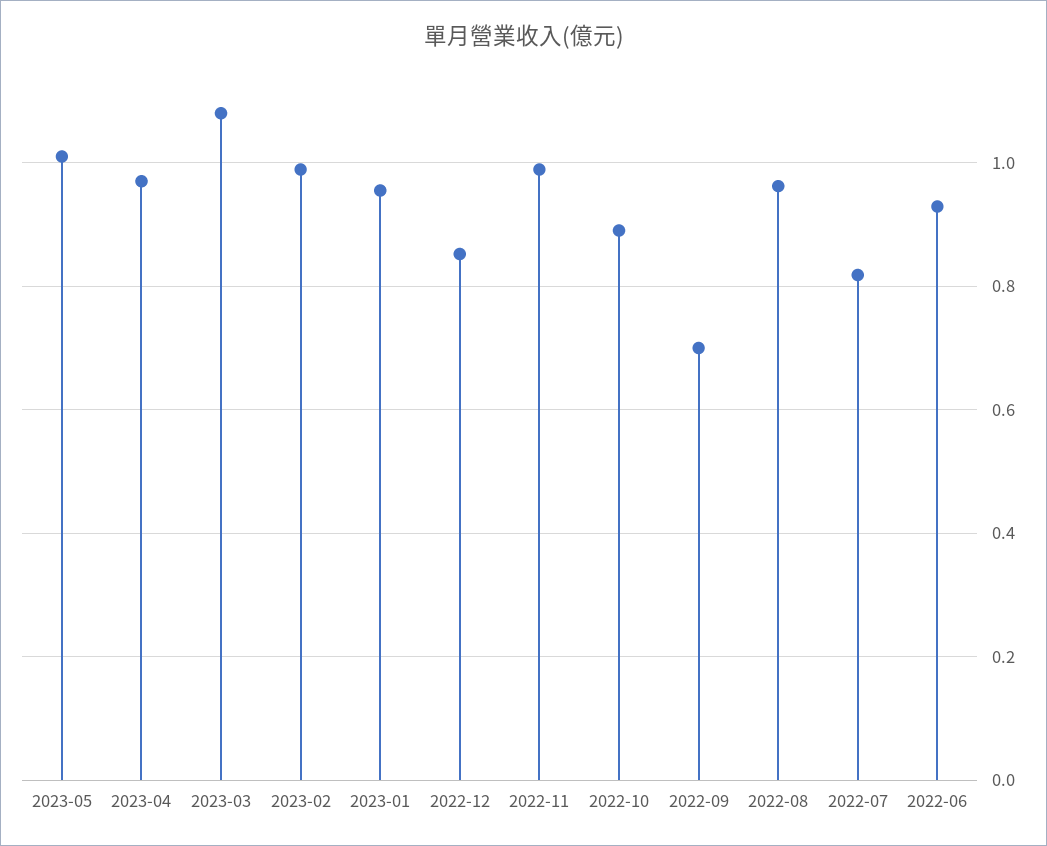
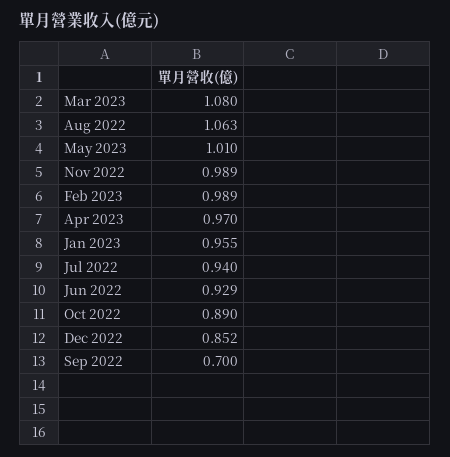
  {
    "2023-05": 1.01,
    "2023-04": 0.97,
    "2023-03": 1.08,
    "2023-02": 0.989,
    "2023-01": 0.955,
    "2022-12": 0.852,
    "2022-11": 0.989,
    "2022-10": 0.89,
    "2022-09": 0.7,
-   "2022-08": 0.96,
+   "2022-08": 1.063,
-   "2022-07": 0.82,
+   "2022-07": 0.94,
    "2022-06": 0.929
  }

